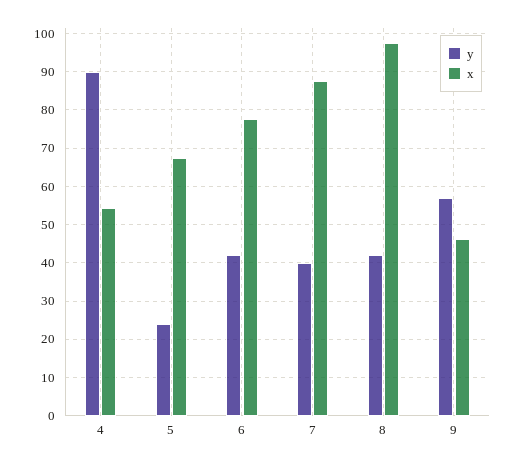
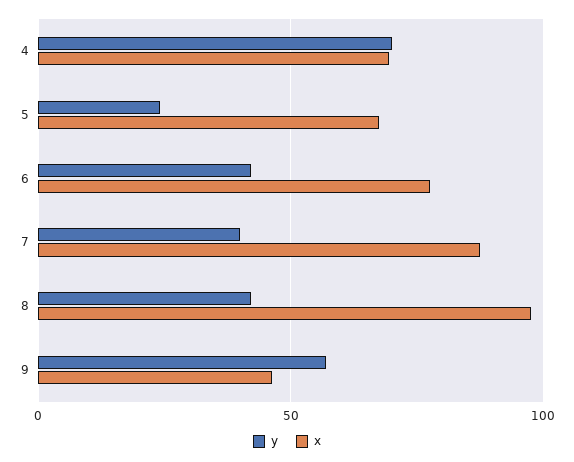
  {
    "y": {
-     "4": 90,
+     "4": 70,
      "5": 24,
      "6": 42,
      "7": 40,
      "8": 42,
      "9": 58
    },
    "x": {
-     "4": 54,
+     "4": 70,
      "5": 68,
      "6": 78,
      "7": 88,
      "8": 98,
      "9": 46
    }
  }

